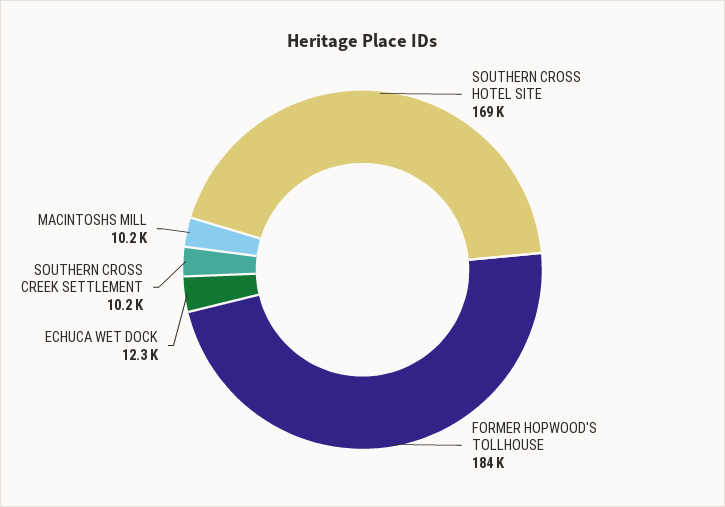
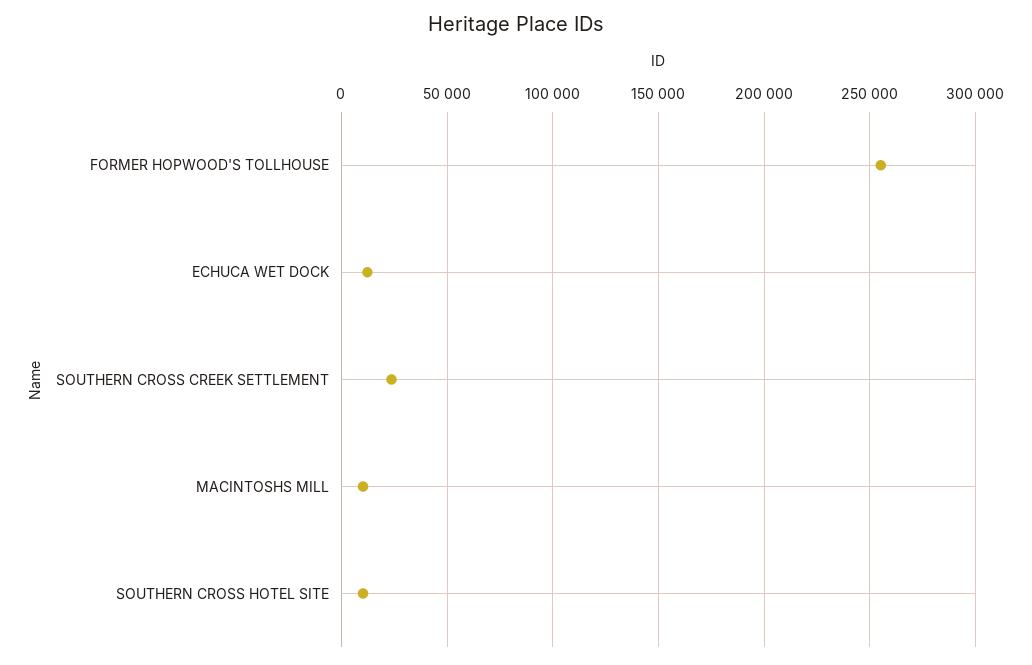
  {
-   "SOUTHERN CROSS HOTEL SITE": 169000,
+   "SOUTHERN CROSS HOTEL SITE": 10000,
-   "FORMER HOPWOOD'S TOLLHOUSE": 184000,
+   "FORMER HOPWOOD'S TOLLHOUSE": 255000,
    "ECHUCA WET DOCK": 12300,
-   "SOUTHERN CROSS CREEK SETTLEMENT": 10200,
+   "SOUTHERN CROSS CREEK SETTLEMENT": 25000,
    "MACINTOSHS MILL": 10200
  }

